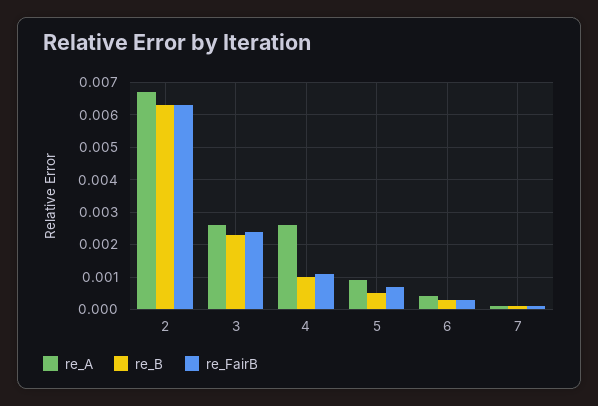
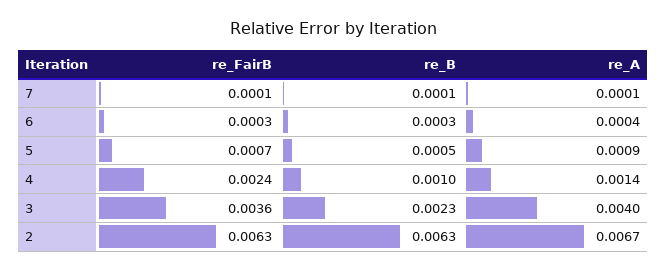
  {
    "re_A": {
      "2": 0.0067,
-     "3": 0.0025,
+     "3": 0.004,
-     "4": 0.0025,
+     "4": 0.0014,
      "5": 0.0009,
      "6": 0.0004,
      "7": 0.0001
    },
    "re_B": {
      "2": 0.0063,
      "3": 0.0023,
      "4": 0.001,
      "5": 0.0005,
      "6": 0.0003,
      "7": 0.0001
    },
    "re_FairB": {
      "2": 0.0063,
-     "3": 0.0025,
+     "3": 0.0036,
-     "4": 0.001,
+     "4": 0.0024,
      "5": 0.0007,
      "6": 0.0003,
      "7": 0.0001
    }
  }

